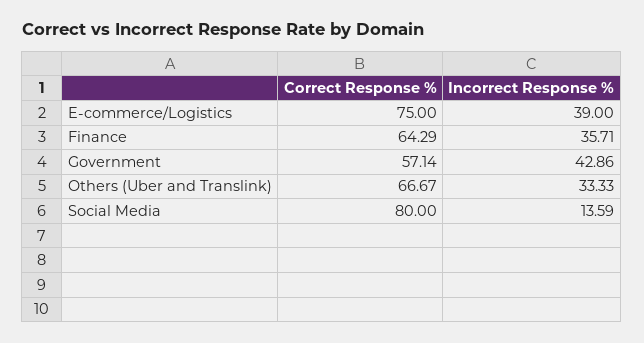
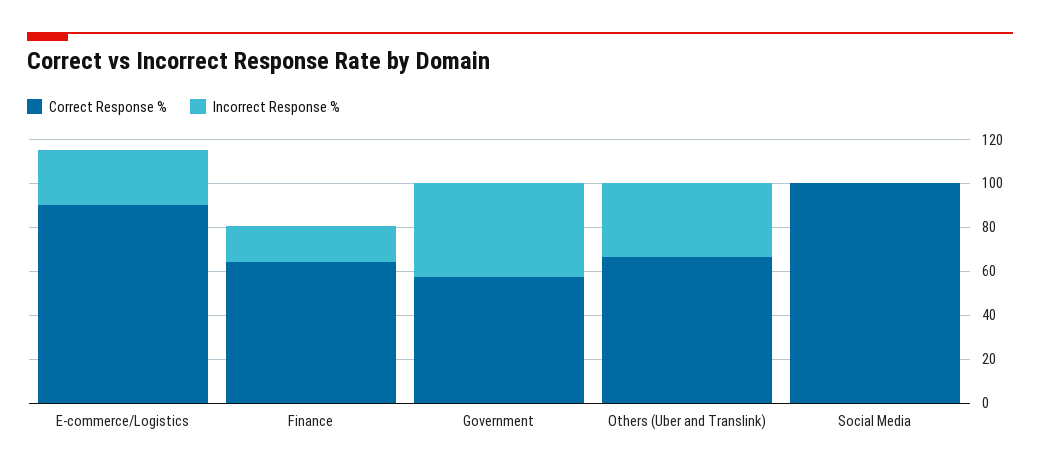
  {
    "Correct Response %": {
-     "E-commerce/Logistics": 75,
+     "E-commerce/Logistics": 90,
      "Finance": 64.29,
      "Government": 57.14,
      "Others (Uber and Translink)": 66.67,
-     "Social Media": 80
+     "Social Media": 100
    },
    "Incorrect Response %": {
-     "E-commerce/Logistics": 39,
+     "E-commerce/Logistics": 25,
-     "Finance": 35.71,
+     "Finance": 15,
      "Government": 42.86,
      "Others (Uber and Translink)": 33.33,
-     "Social Media": 13.59
+     "Social Media": 0
    }
  }

